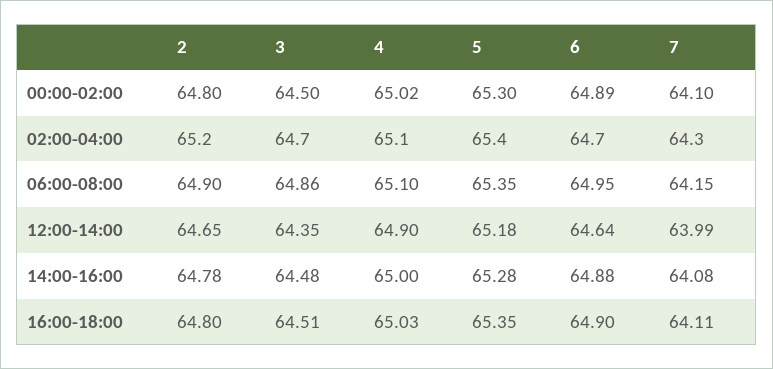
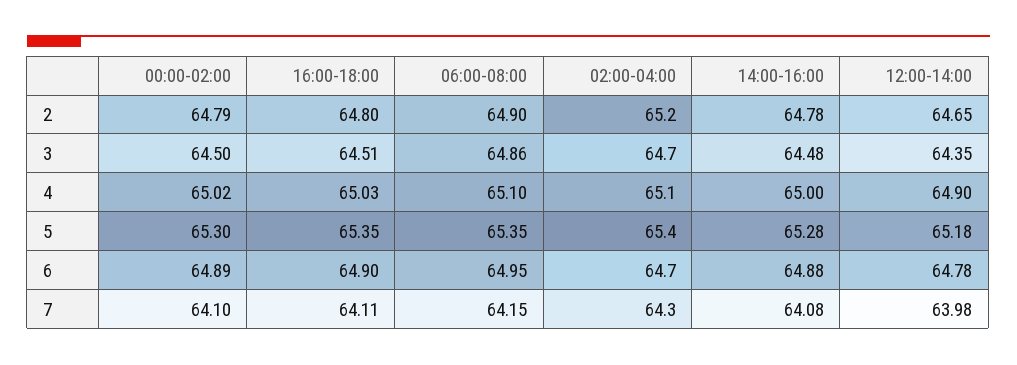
  {
    "2": {
-     "00:00-02:00": 64.8,
+     "00:00-02:00": 64.79,
      "02:00-04:00": 65.2,
      "06:00-08:00": 64.9,
      "12:00-14:00": 64.65,
      "14:00-16:00": 64.78,
      "16:00-18:00": 64.8
    },
    "3": {
      "00:00-02:00": 64.5,
      "02:00-04:00": 64.7,
      "06:00-08:00": 64.86,
      "12:00-14:00": 64.35,
      "14:00-16:00": 64.48,
      "16:00-18:00": 64.51
    },
    "4": {
      "00:00-02:00": 65.02,
      "02:00-04:00": 65.1,
      "06:00-08:00": 65.1,
      "12:00-14:00": 64.9,
      "14:00-16:00": 65,
      "16:00-18:00": 65.03
    },
    "5": {
      "00:00-02:00": 65.3,
      "02:00-04:00": 65.4,
      "06:00-08:00": 65.35,
      "12:00-14:00": 65.18,
      "14:00-16:00": 65.28,
      "16:00-18:00": 65.35
    },
    "6": {
      "00:00-02:00": 64.89,
      "02:00-04:00": 64.7,
      "06:00-08:00": 64.95,
-     "12:00-14:00": 64.64,
+     "12:00-14:00": 64.78,
      "14:00-16:00": 64.88,
      "16:00-18:00": 64.9
    },
    "7": {
      "00:00-02:00": 64.1,
      "02:00-04:00": 64.3,
      "06:00-08:00": 64.15,
-     "12:00-14:00": 63.99,
+     "12:00-14:00": 63.98,
      "14:00-16:00": 64.08,
      "16:00-18:00": 64.11
    }
  }

